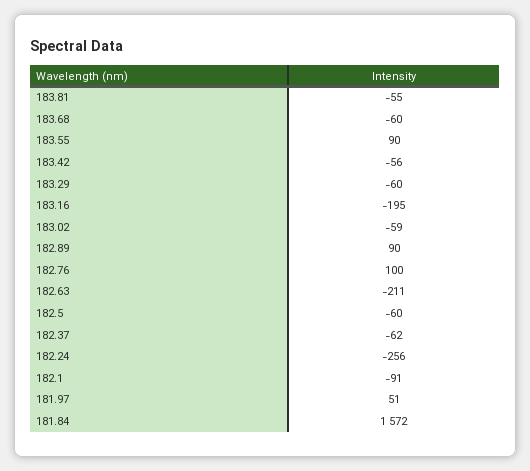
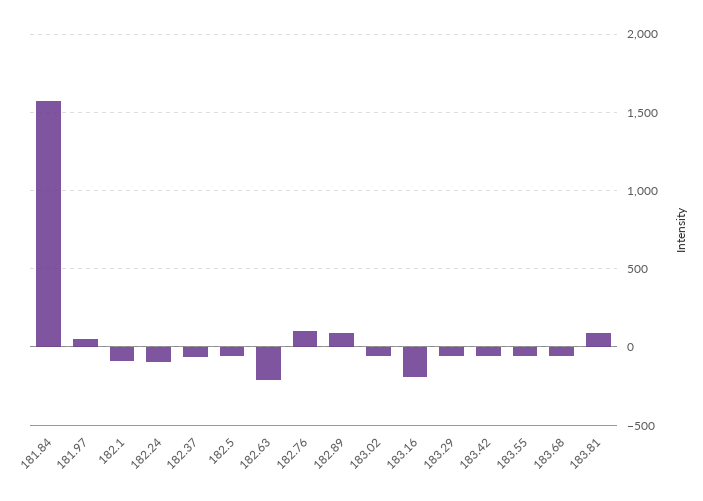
  {
-   "183.81": -55,
+   "183.81": 100,
    "183.68": -60,
-   "183.55": 90,
+   "183.55": -50,
    "183.42": -56,
    "183.29": -60,
    "183.16": -195,
    "183.02": -59,
    "182.89": 90,
    "182.76": 100,
    "182.63": -211,
    "182.5": -60,
    "182.37": -62,
-   "182.24": -256,
+   "182.24": -100,
    "182.1": -91,
    "181.97": 51,
    "181.84": 1572
  }

